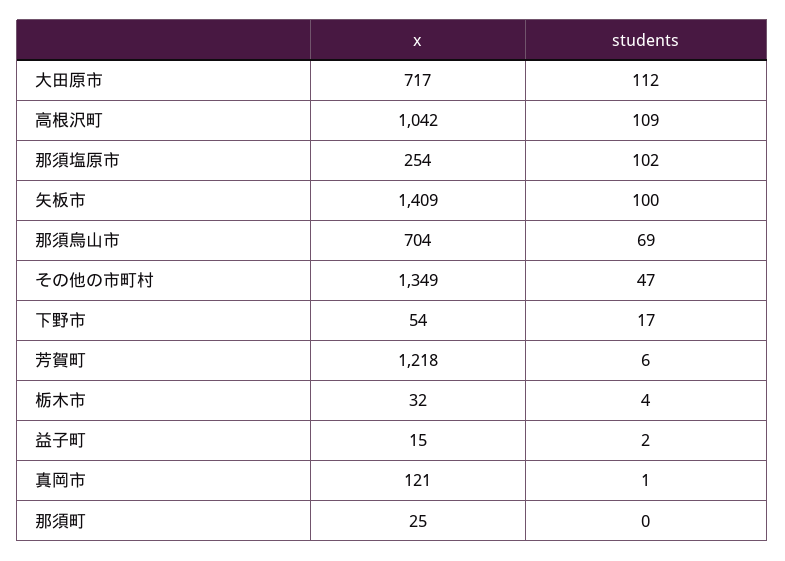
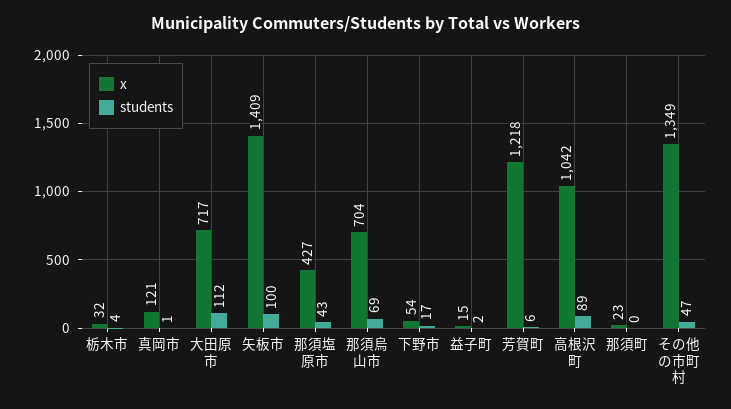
  {
    "x": {
      "大田原市": 717,
      "高根沢町": 1042,
-     "那須塩原市": 254,
+     "那須塩原市": 427,
      "矢板市": 1409,
      "那須烏山市": 704,
      "その他の市町村": 1349,
      "下野市": 54,
      "芳賀町": 1218,
      "栃木市": 32,
      "益子町": 15,
      "真岡市": 121,
-     "那須町": 25
+     "那須町": 23
    },
    "students": {
      "大田原市": 112,
-     "高根沢町": 109,
+     "高根沢町": 89,
-     "那須塩原市": 102,
+     "那須塩原市": 43,
      "矢板市": 100,
      "那須烏山市": 69,
      "その他の市町村": 47,
      "下野市": 17,
      "芳賀町": 6,
      "栃木市": 4,
      "益子町": 2,
      "真岡市": 1,
      "那須町": 0
    }
  }

